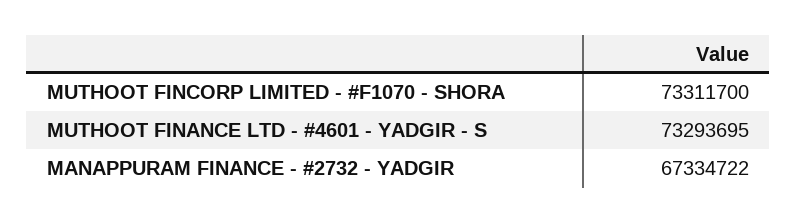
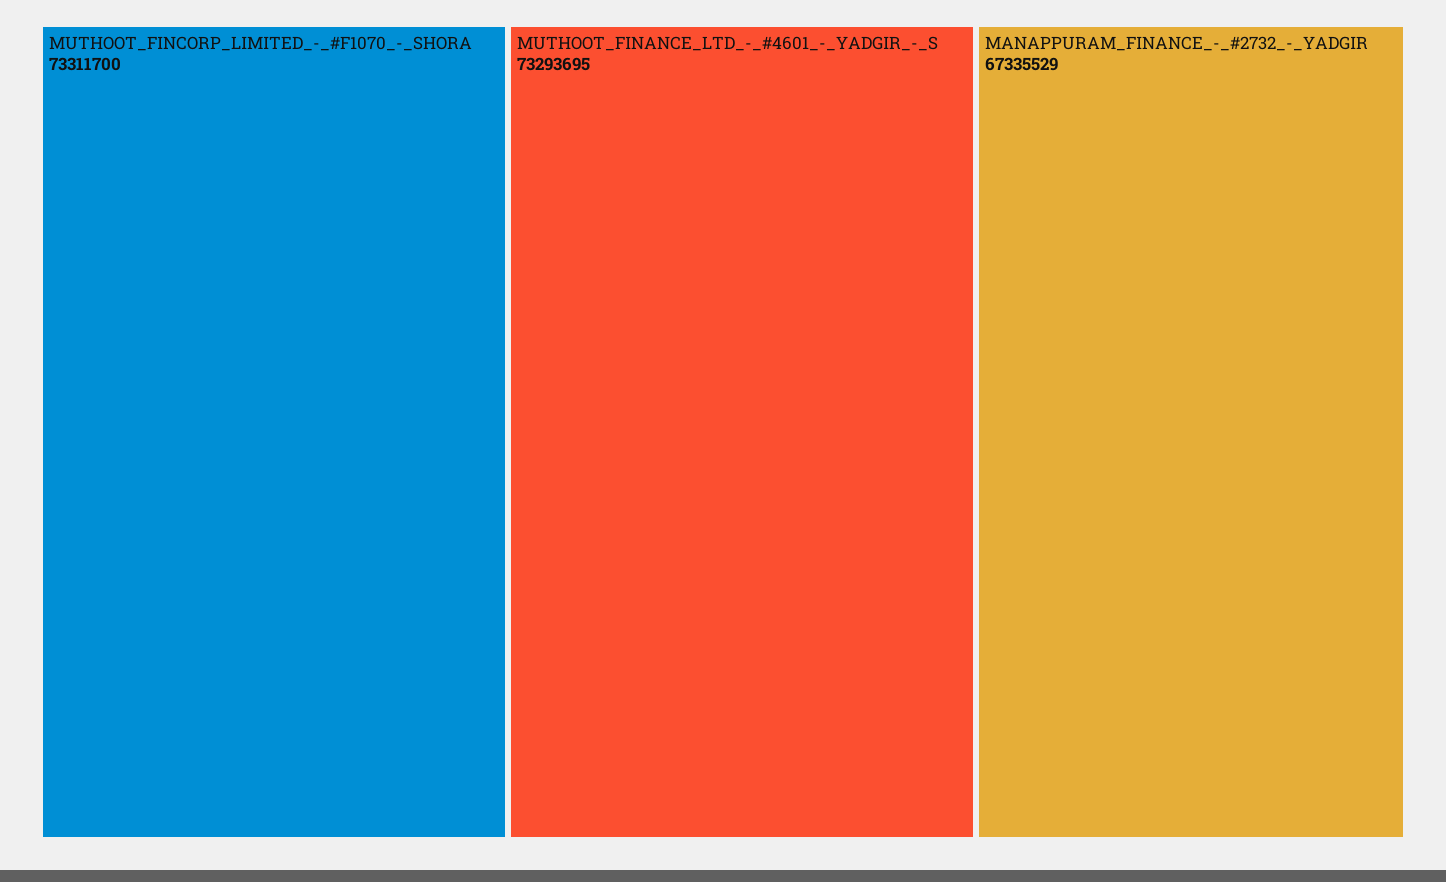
  {
    "MUTHOOT FINCORP LIMITED - #F1070 - SHORA": 73311700,
    "MUTHOOT FINANCE LTD - #4601 - YADGIR - S": 73293695,
-   "MANAPPURAM FINANCE - #2732 - YADGIR": 67334722
+   "MANAPPURAM FINANCE - #2732 - YADGIR": 67335529
  }

